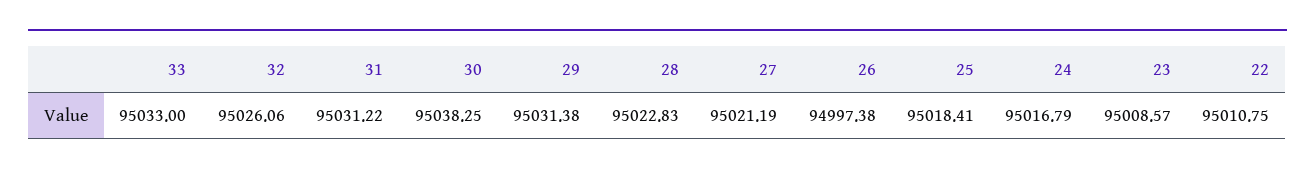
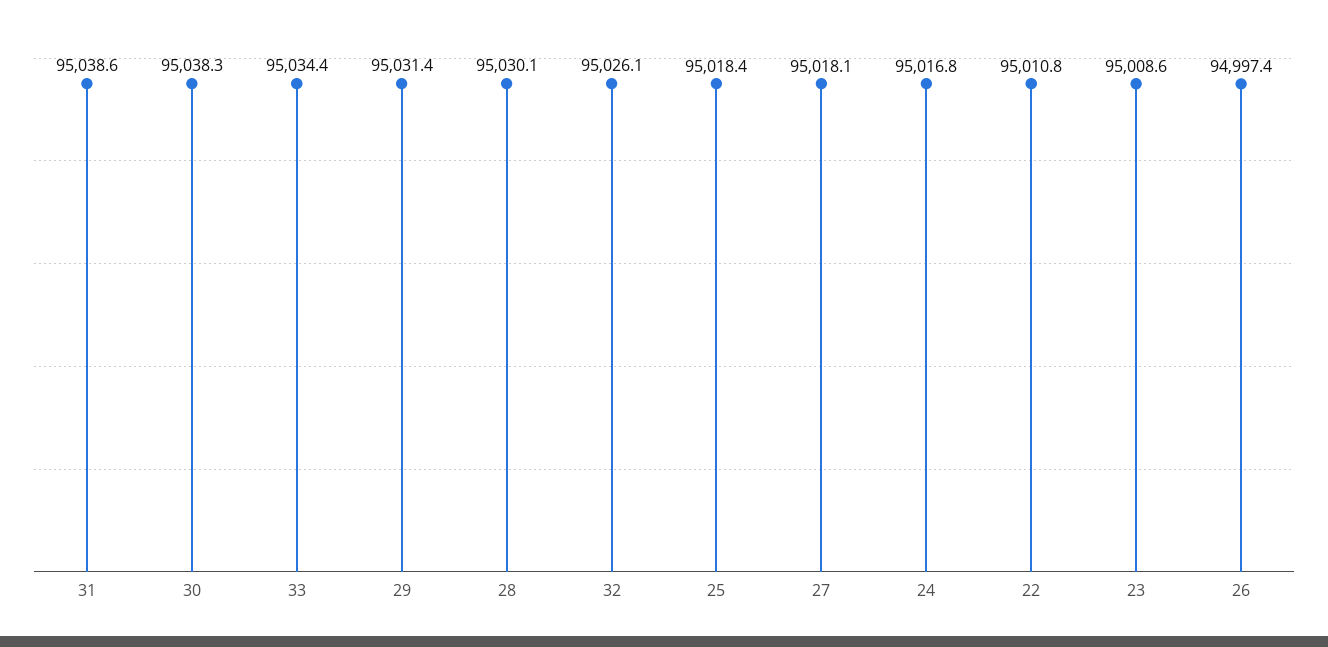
  {
-   "33": 95033,
+   "33": 95034.4,
    "32": 95026.06,
-   "31": 95031.22,
+   "31": 95038.6,
    "30": 95038.25,
    "29": 95031.38,
-   "28": 95022.83,
+   "28": 95030.1,
-   "27": 95021.19,
+   "27": 95018.1,
    "26": 94997.38,
    "25": 95018.41,
    "24": 95016.79,
    "23": 95008.57,
    "22": 95010.75
  }

